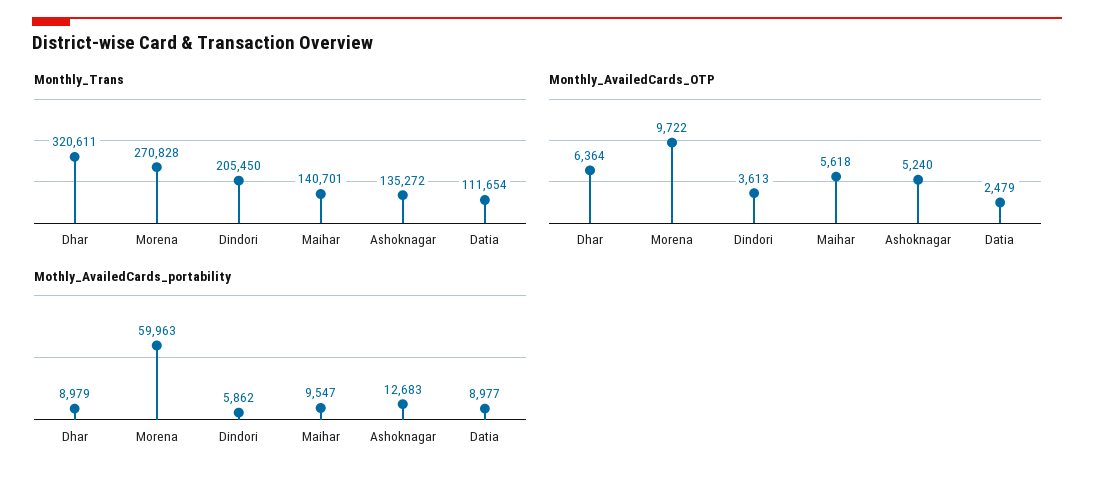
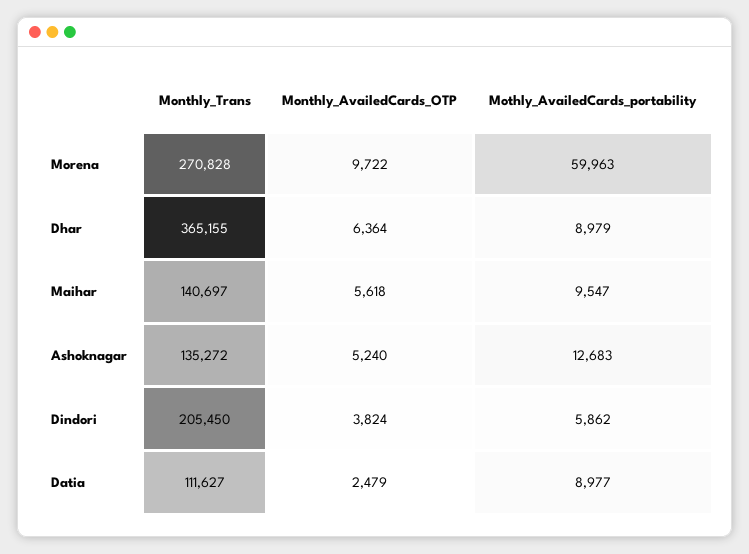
  {
    "Monthly_Trans": {
-     "Dhar": 320611,
+     "Dhar": 365155,
      "Morena": 270828,
      "Dindori": 205450,
-     "Maihar": 140701,
+     "Maihar": 140697,
      "Ashoknagar": 135272,
-     "Datia": 111654
+     "Datia": 111627
    },
    "Monthly_AvailedCards_OTP": {
      "Dhar": 6364,
      "Morena": 9722,
-     "Dindori": 3613,
+     "Dindori": 3824,
      "Maihar": 5618,
      "Ashoknagar": 5240,
      "Datia": 2479
    },
    "Mothly_AvailedCards_portability": {
      "Dhar": 8979,
      "Morena": 59963,
      "Dindori": 5862,
      "Maihar": 9547,
      "Ashoknagar": 12683,
      "Datia": 8977
    }
  }

